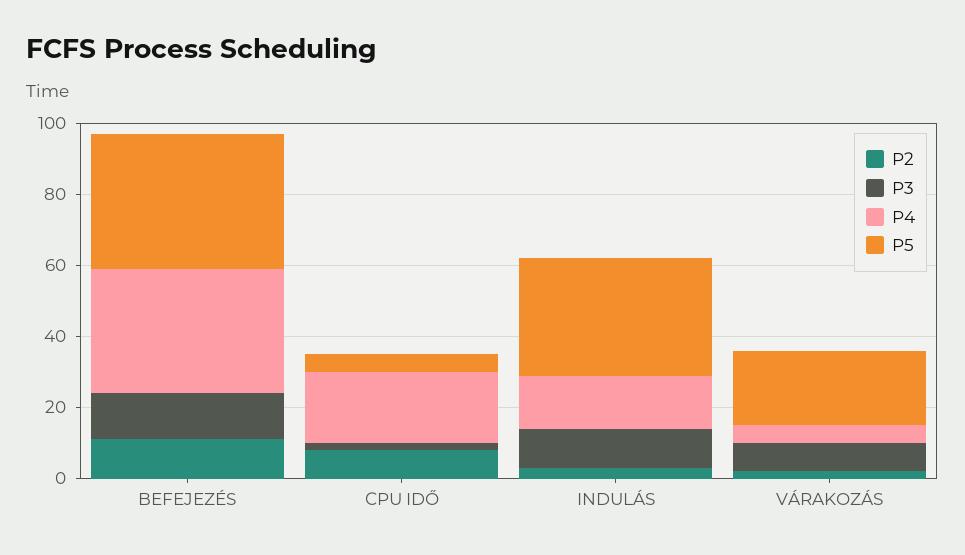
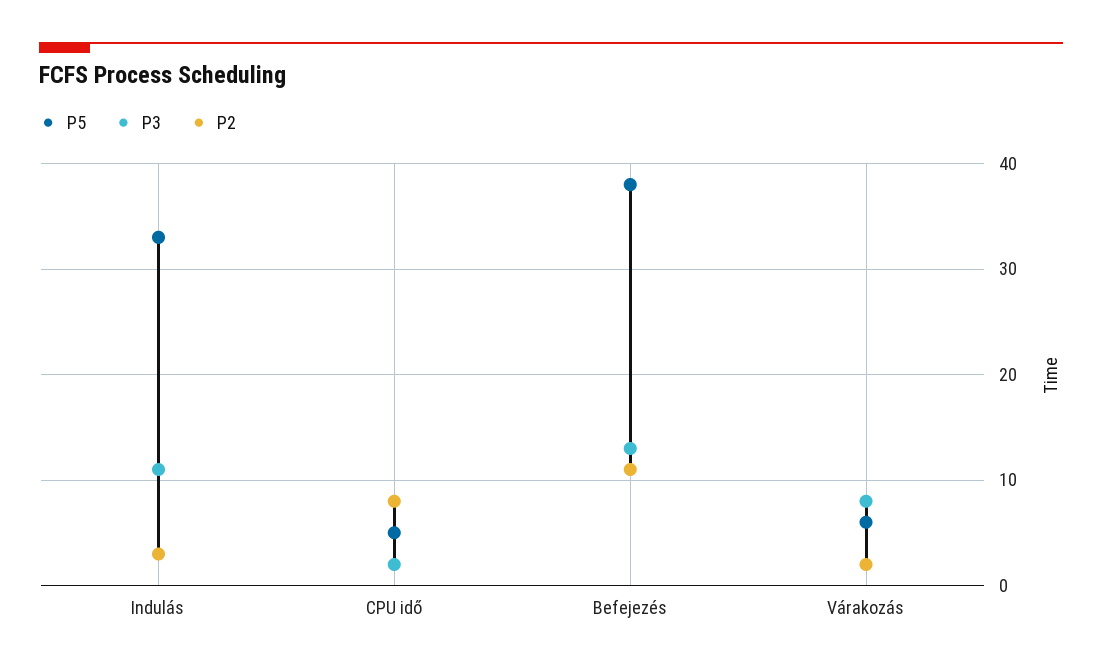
  {
    "P2": {
      "BEFEJEZÉS": 11,
      "CPU IDŐ": 8,
      "INDULÁS": 3,
      "VÁRAKOZÁS": 2
    },
    "P3": {
      "BEFEJEZÉS": 13,
      "CPU IDŐ": 2,
      "INDULÁS": 11,
      "VÁRAKOZÁS": 8
    },
-   "P4": {
-     "BEFEJEZÉS": 35,
-     "CPU IDŐ": 20,
-     "INDULÁS": 15,
-     "VÁRAKOZÁS": 5
-   },
    "P5": {
      "BEFEJEZÉS": 38,
      "CPU IDŐ": 5,
      "INDULÁS": 33,
-     "VÁRAKOZÁS": 20
+     "VÁRAKOZÁS": 6
    }
  }

